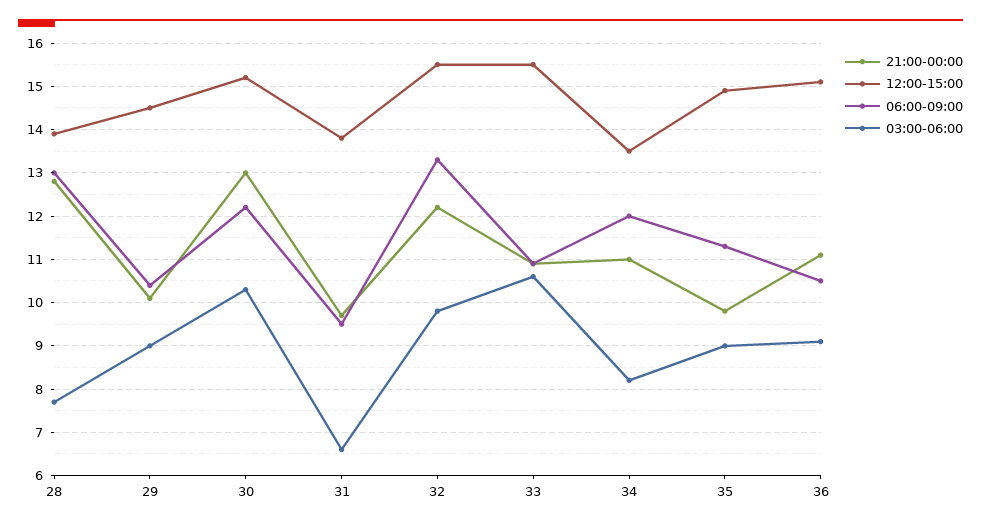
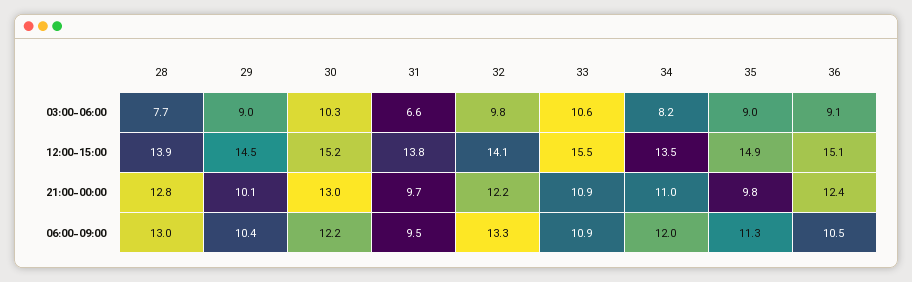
  {
    "21:00-00:00": {
      "28": 12.8,
      "29": 10.1,
      "30": 13,
      "31": 9.7,
      "32": 12.2,
      "33": 10.9,
      "34": 11,
      "35": 9.8,
-     "36": 11
+     "36": 12.4
    },
    "12:00-15:00": {
      "28": 13.9,
      "29": 14.5,
      "30": 15.2,
      "31": 13.8,
-     "32": 15.5,
+     "32": 14.1,
      "33": 15.5,
      "34": 13.5,
      "35": 14.9,
      "36": 15.1
    },
    "06:00-09:00": {
      "28": 13,
      "29": 10.4,
      "30": 12.2,
      "31": 9.5,
      "32": 13.3,
      "33": 10.9,
      "34": 12,
      "35": 11.3,
      "36": 10.5
    },
    "03:00-06:00": {
      "28": 7.7,
      "29": 9,
      "30": 10.3,
      "31": 6.6,
      "32": 9.8,
      "33": 10.6,
      "34": 8.2,
      "35": 9,
      "36": 9.1
    }
  }

